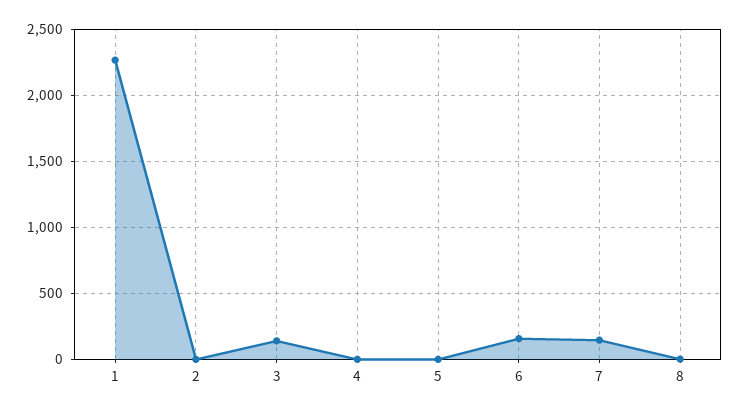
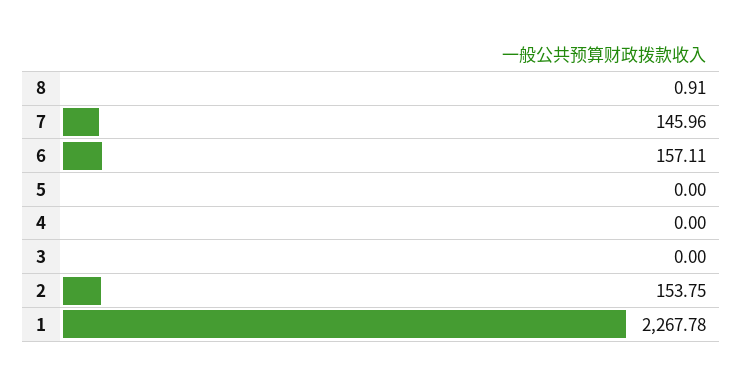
  {
    "1": 2267.78,
-   "2": 0,
+   "2": 153.75,
-   "3": 150,
+   "3": 0,
    "4": 0,
    "5": 0,
    "6": 157.11,
    "7": 145.96,
    "8": 0.91
  }

